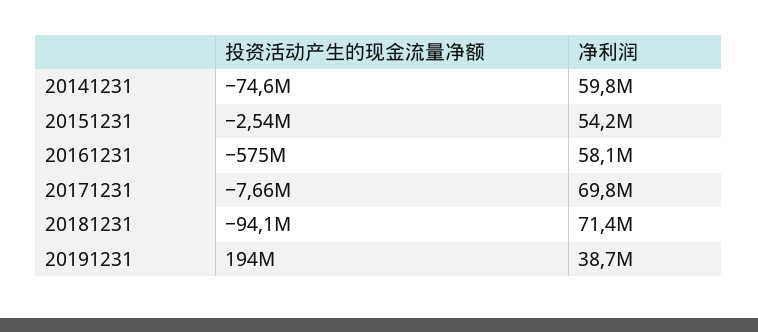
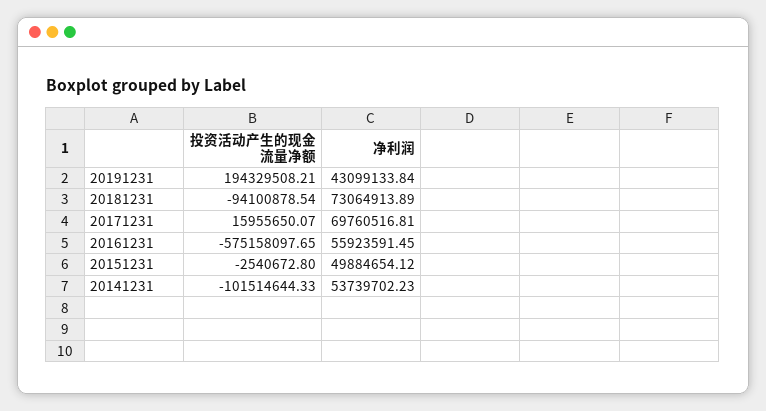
  {
    "投资活动产生的现金流量净额": {
-     "20141231": -74600000,
+     "20141231": -101514644.33,
      "20151231": -2540672.8,
      "20161231": -575158097.65,
-     "20171231": -7660000,
+     "20171231": 15955650.07,
      "20181231": -94100878.54,
      "20191231": 194329508.21
    },
    "净利润": {
-     "20141231": 59800000,
+     "20141231": 53739702.23,
-     "20151231": 54200000,
+     "20151231": 49884654.12,
-     "20161231": 58100000,
+     "20161231": 55923591.45,
      "20171231": 69760516.81,
-     "20181231": 71400000,
+     "20181231": 73064913.89,
-     "20191231": 38700000
+     "20191231": 43099133.84
    }
  }

